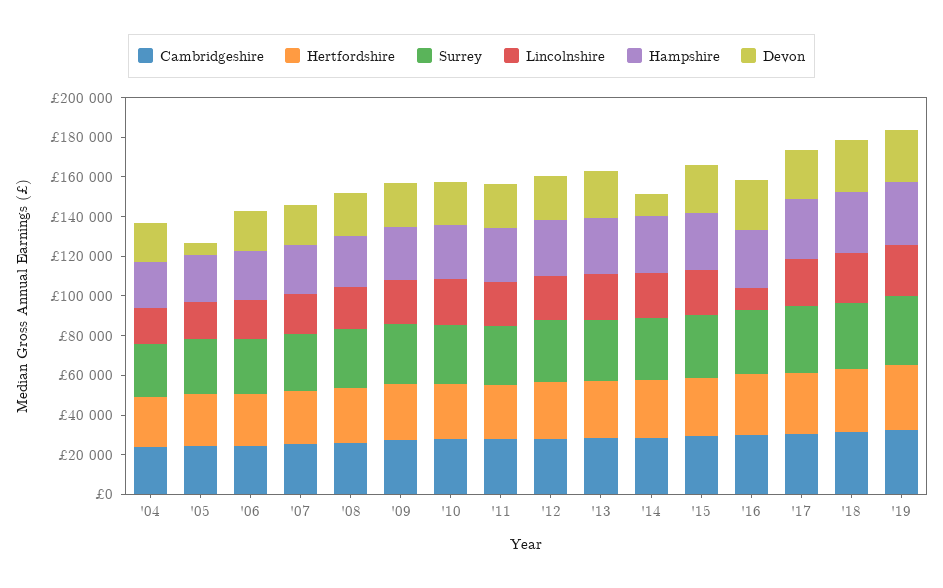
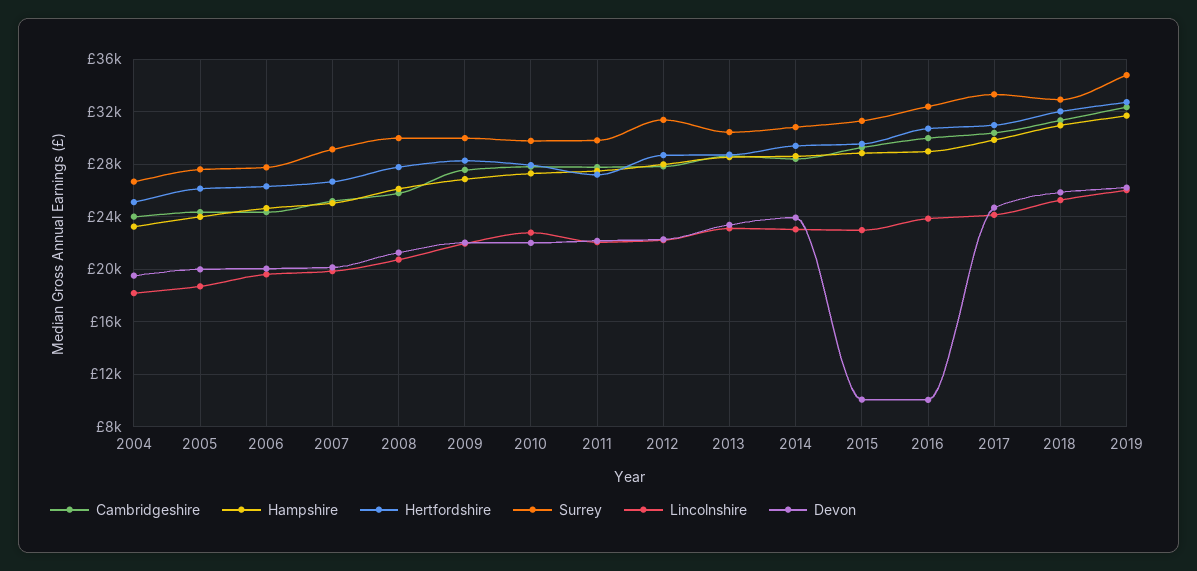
  {
    "Cambridgeshire": {
      "'04": 24000,
      "'05": 24500,
      "'06": 24500,
      "'07": 25000,
      "'08": 26000,
      "'09": 27500,
      "'10": 28000,
      "'11": 28000,
      "'12": 28000,
      "'13": 28500,
      "'14": 28500,
      "'15": 29500,
      "'16": 30000,
      "'17": 30500,
      "'18": 31500,
      "'19": 32500
    },
    "Hertfordshire": {
      "'04": 25000,
      "'05": 26000,
      "'06": 26500,
      "'07": 26500,
      "'08": 28000,
      "'09": 28500,
      "'10": 28000,
      "'11": 27000,
      "'12": 28500,
      "'13": 28500,
      "'14": 29500,
      "'15": 29500,
      "'16": 30500,
      "'17": 31000,
      "'18": 32000,
      "'19": 32500
    },
    "Surrey": {
      "'04": 26500,
      "'05": 27500,
      "'06": 28000,
      "'07": 29000,
      "'08": 30000,
      "'09": 30000,
      "'10": 30000,
      "'11": 30000,
      "'12": 31500,
      "'13": 30500,
      "'14": 31000,
      "'15": 31500,
      "'16": 32500,
      "'17": 33500,
      "'18": 33000,
      "'19": 35000
    },
    "Lincolnshire": {
      "'04": 18000,
      "'05": 18500,
      "'06": 19500,
      "'07": 20000,
      "'08": 20500,
      "'09": 22000,
      "'10": 23000,
      "'11": 22000,
      "'12": 22000,
      "'13": 23000,
      "'14": 23000,
      "'15": 23000,
-     "'16": 10000,
+     "'16": 24000,
      "'17": 24000,
      "'18": 25500,
      "'19": 26000
    },
    "Hampshire": {
      "'04": 23500,
      "'05": 24000,
      "'06": 24500,
      "'07": 25000,
      "'08": 26000,
      "'09": 27000,
      "'10": 27500,
      "'11": 27500,
      "'12": 28000,
      "'13": 28500,
      "'14": 28500,
      "'15": 29000,
      "'16": 29000,
      "'17": 30000,
      "'18": 31000,
      "'19": 31500
    },
    "Devon": {
      "'04": 19500,
-     "'05": 5000,
+     "'05": 20000,
      "'06": 20000,
      "'07": 20000,
      "'08": 21500,
      "'09": 22000,
      "'10": 22000,
      "'11": 22000,
      "'12": 22500,
      "'13": 23500,
-     "'14": 10000,
+     "'14": 24000,
-     "'15": 25000,
+     "'15": 10000,
-     "'16": 25000,
+     "'16": 10000,
      "'17": 24500,
      "'18": 26000,
      "'19": 26000
    }
  }

